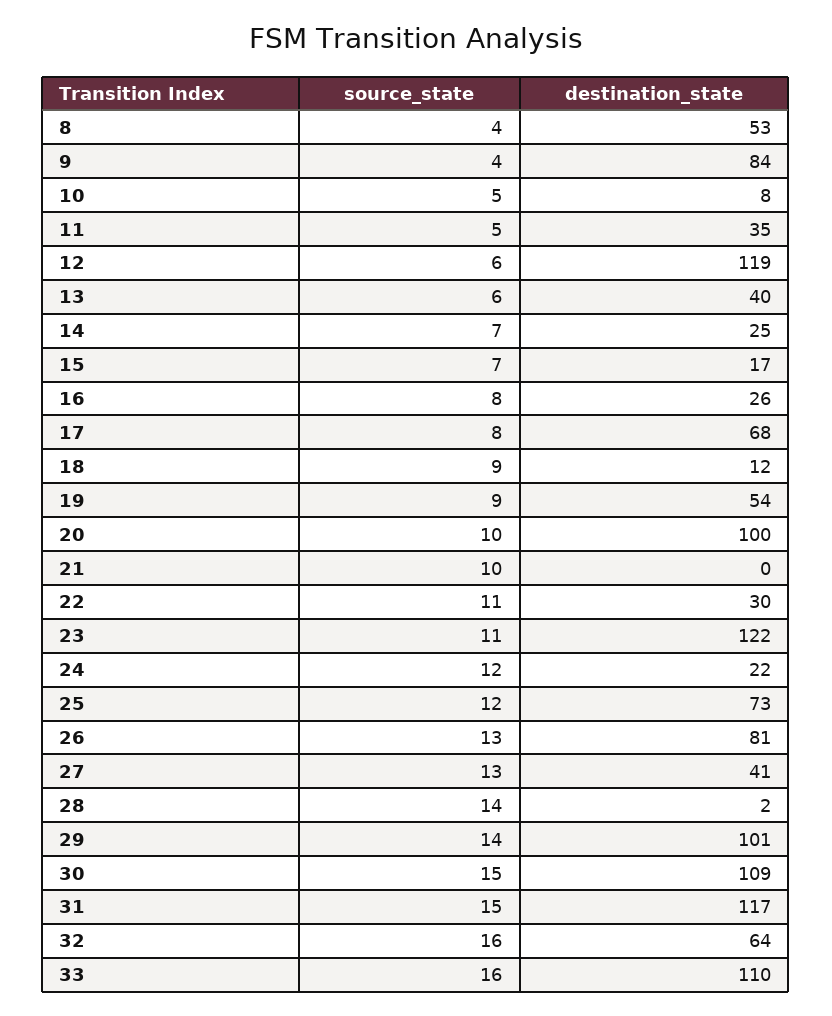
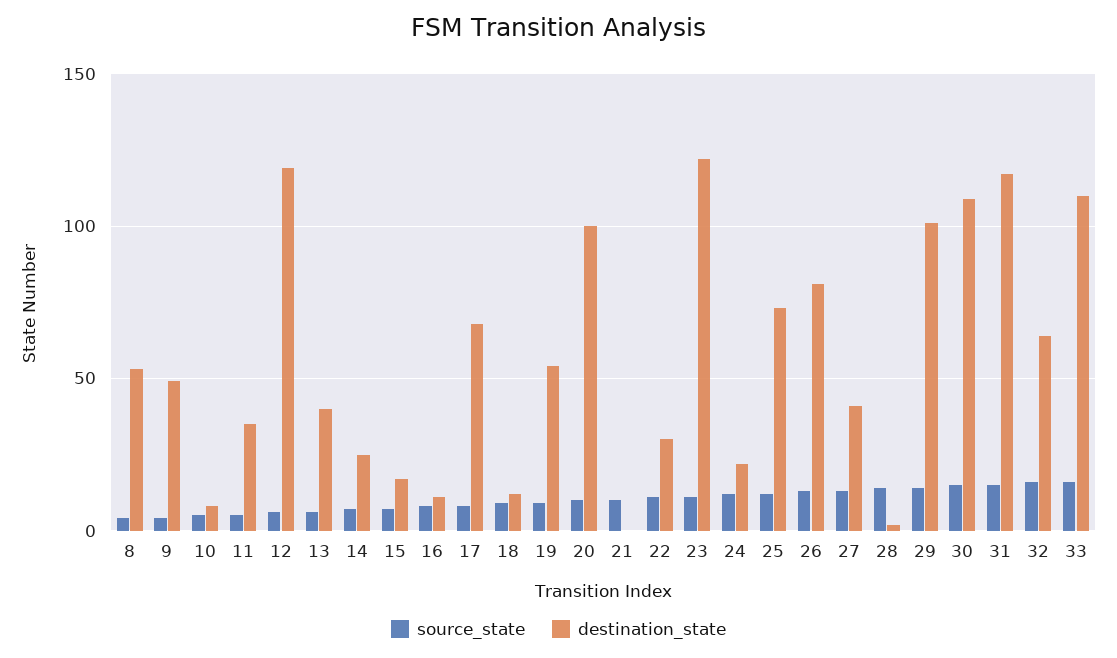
  {
    "source_state": {
      "8": 4,
      "9": 4,
      "10": 5,
      "11": 5,
      "12": 6,
      "13": 6,
      "14": 7,
      "15": 7,
      "16": 8,
      "17": 8,
      "18": 9,
      "19": 9,
      "20": 10,
      "21": 10,
      "22": 11,
      "23": 11,
      "24": 12,
      "25": 12,
      "26": 13,
      "27": 13,
      "28": 14,
      "29": 14,
      "30": 15,
      "31": 15,
      "32": 16,
      "33": 16
    },
    "destination_state": {
      "8": 53,
-     "9": 84,
+     "9": 50,
      "10": 8,
      "11": 35,
      "12": 119,
      "13": 40,
      "14": 25,
      "15": 17,
-     "16": 26,
+     "16": 10,
      "17": 68,
      "18": 12,
      "19": 54,
      "20": 100,
      "21": 0,
      "22": 30,
      "23": 122,
      "24": 22,
      "25": 73,
      "26": 81,
      "27": 41,
      "28": 2,
      "29": 101,
      "30": 109,
      "31": 117,
      "32": 64,
      "33": 110
    }
  }

